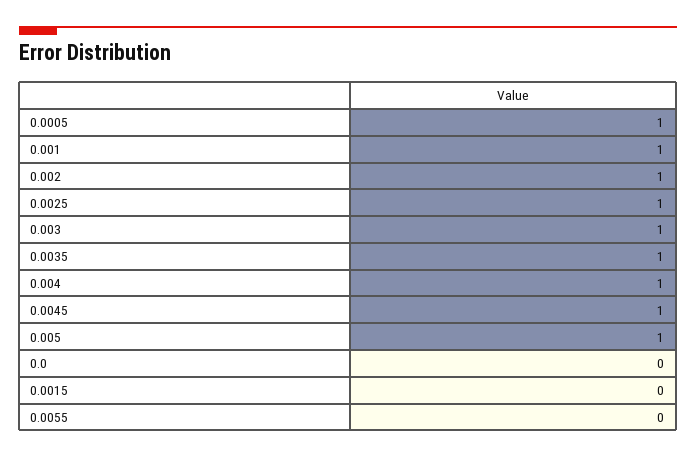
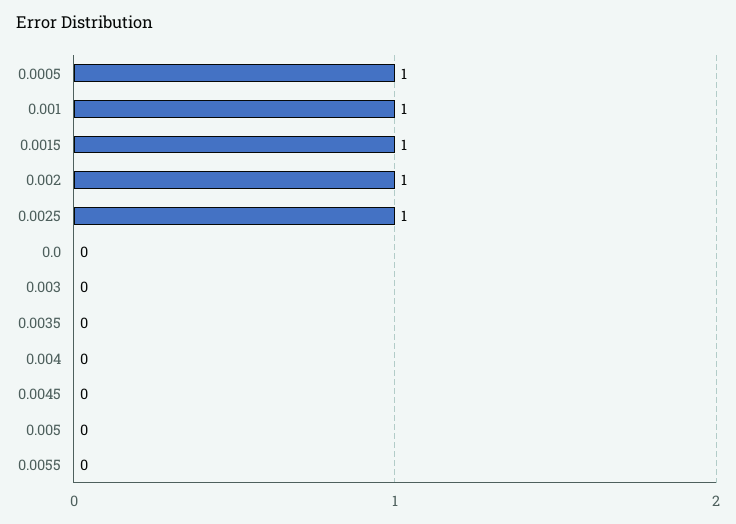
  {
    "0.0005": 1,
    "0.001": 1,
    "0.002": 1,
    "0.0025": 1,
-   "0.003": 1,
+   "0.003": 0,
-   "0.0035": 1,
+   "0.0035": 0,
-   "0.004": 1,
+   "0.004": 0,
-   "0.0045": 1,
+   "0.0045": 0,
-   "0.005": 1,
+   "0.005": 0,
    "0.0": 0,
-   "0.0015": 0,
+   "0.0015": 1,
    "0.0055": 0
  }

